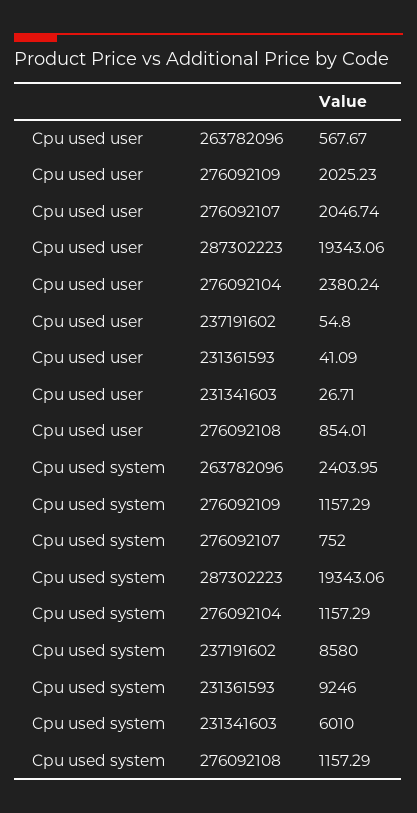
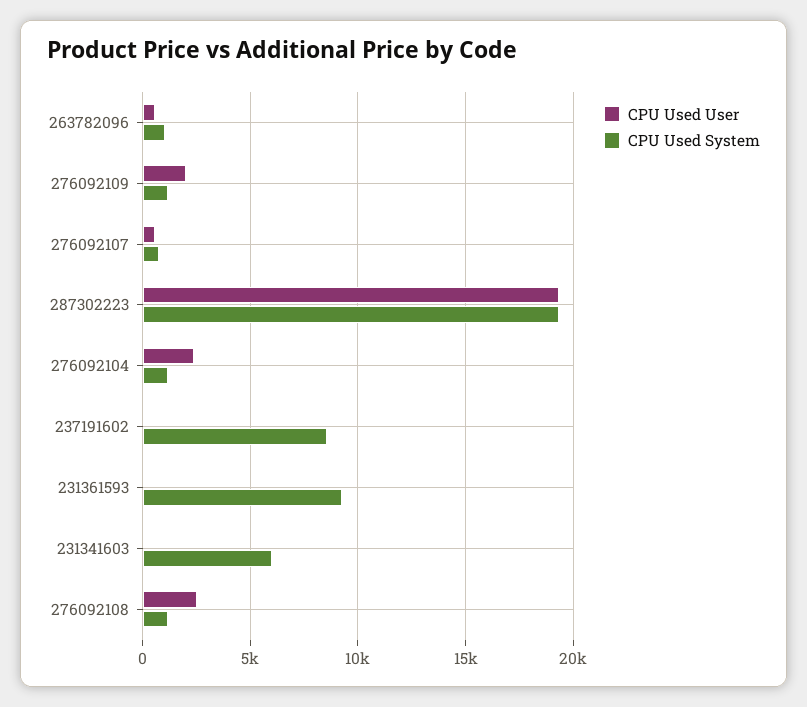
  {
    "Cpu used user": {
      "263782096": 567.67,
      "276092109": 2025.23,
-     "276092107": 2046.74,
+     "276092107": 500,
      "287302223": 19343.06,
      "276092104": 2380.24,
      "237191602": 54.8,
      "231361593": 41.09,
      "231341603": 26.71,
-     "276092108": 854.01
+     "276092108": 2500
    },
    "Cpu used system": {
-     "263782096": 2403.95,
+     "263782096": 1000,
      "276092109": 1157.29,
      "276092107": 752,
      "287302223": 19343.06,
      "276092104": 1157.29,
      "237191602": 8580,
      "231361593": 9246,
      "231341603": 6010,
      "276092108": 1157.29
    }
  }

